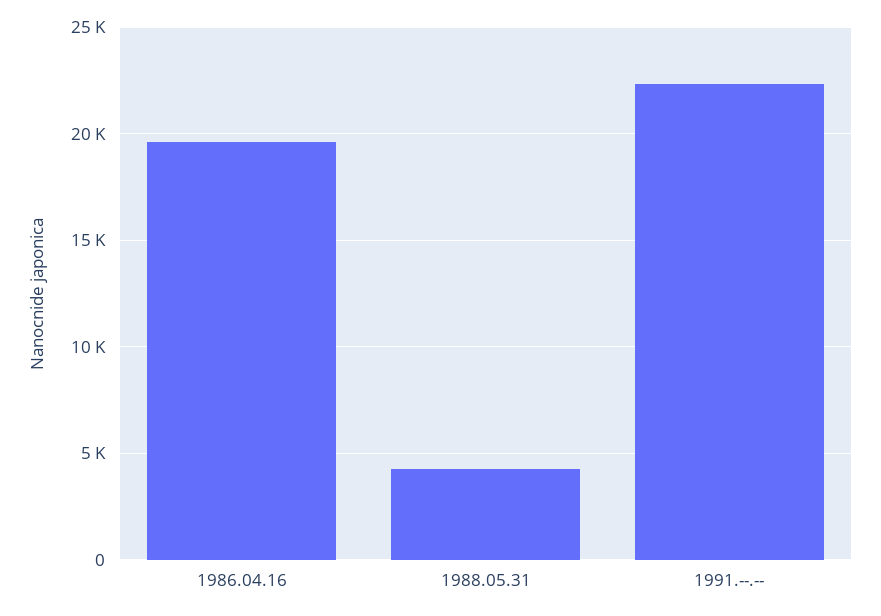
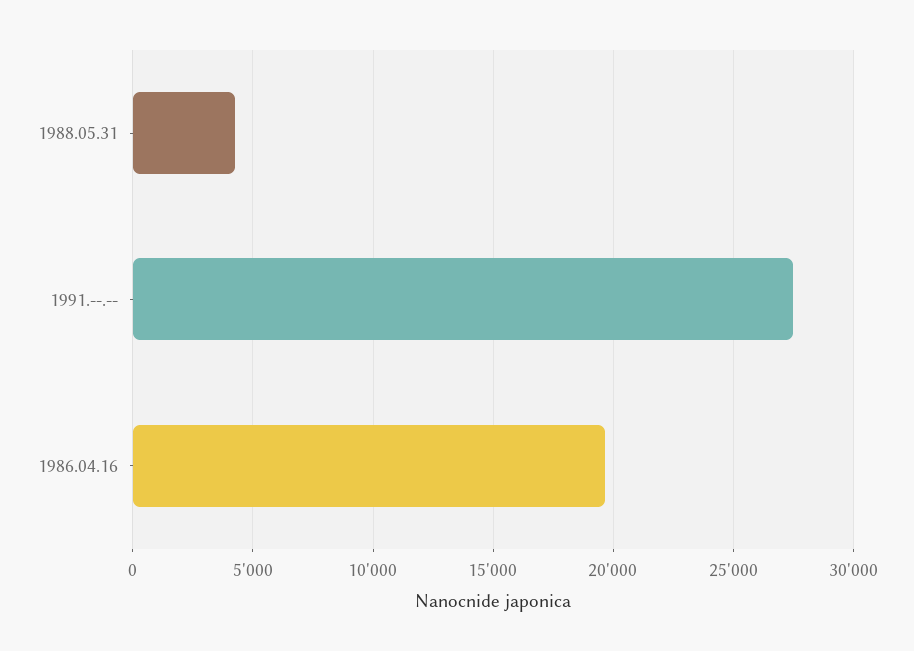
  {
    "1986.04.16": 19500,
    "1988.05.31": 4500,
-   "1991.--.--": 22500
+   "1991.--.--": 27500
  }

